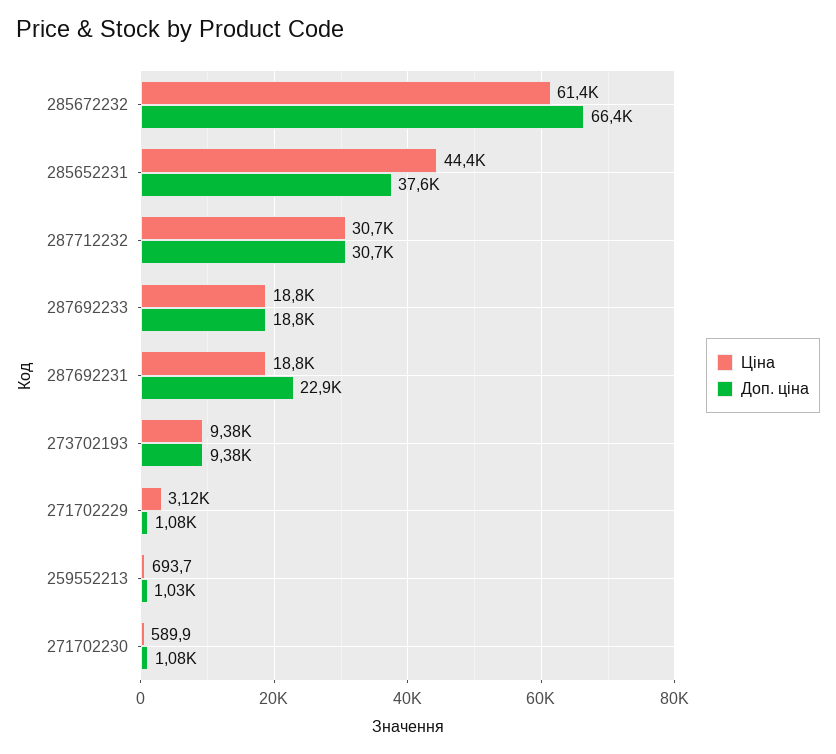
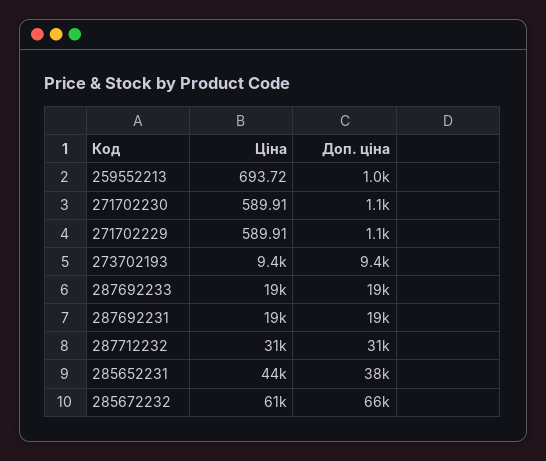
  {
    "Ціна": {
      "285672232": 61400,
      "285652231": 44400,
      "287712232": 30700,
      "287692233": 18800,
      "287692231": 18800,
      "273702193": 9380,
-     "271702229": 3120,
+     "271702229": 589.91,
      "259552213": 693.72,
      "271702230": 589.91
    },
    "Доп. ціна": {
      "285672232": 66400,
      "285652231": 37600,
      "287712232": 30700,
      "287692233": 18800,
-     "287692231": 22900,
+     "287692231": 19000,
      "273702193": 9380,
      "271702229": 1080,
      "259552213": 1030,
      "271702230": 1080
    }
  }

